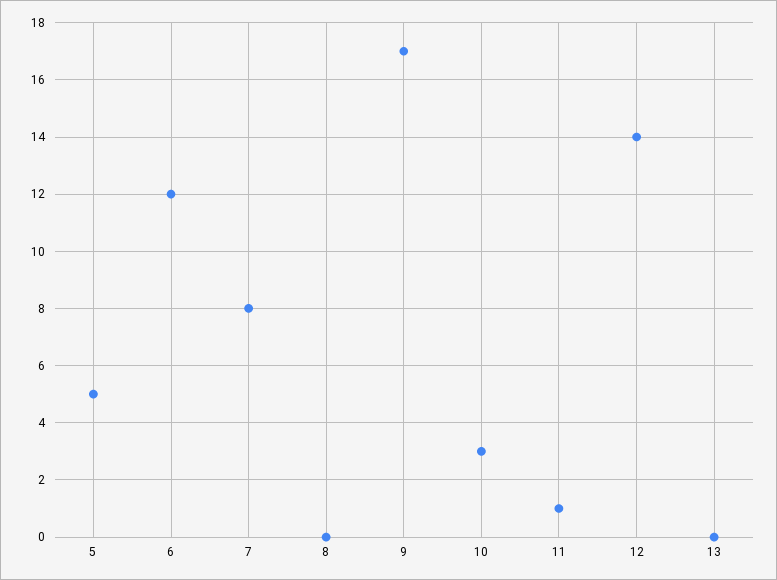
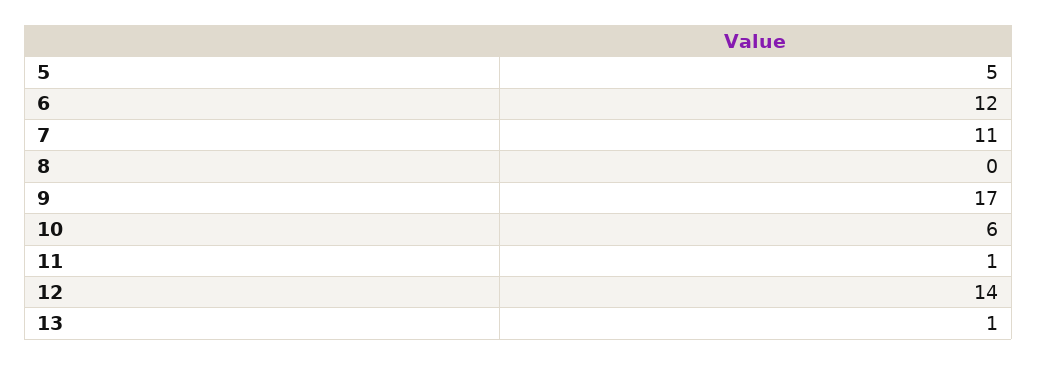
  {
    "5": 5,
    "6": 12,
-   "7": 8,
+   "7": 11,
    "8": 0,
    "9": 17,
-   "10": 3,
+   "10": 6,
    "11": 1,
    "12": 14,
-   "13": 0
+   "13": 1
  }

